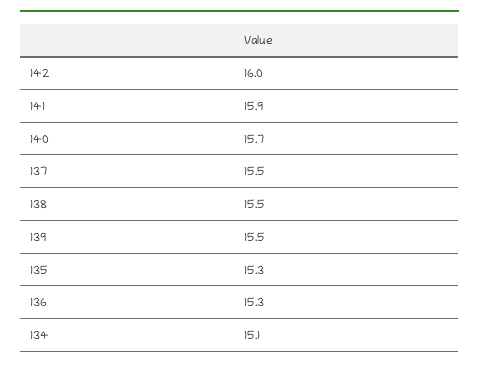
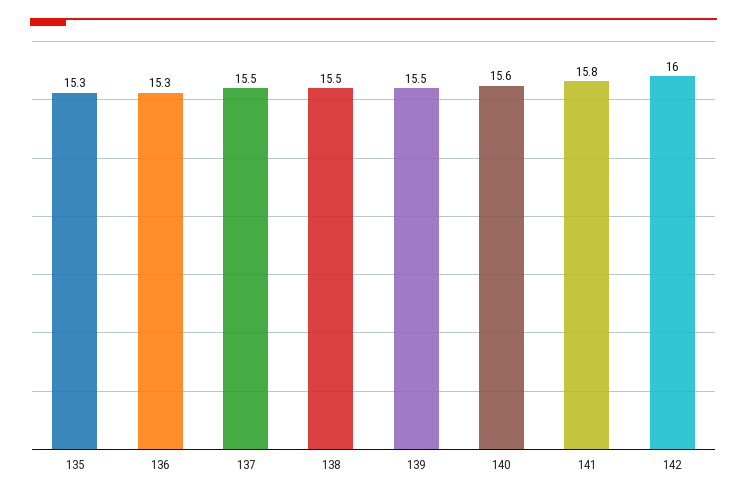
  {
    "142": 16,
-   "141": 15.9,
+   "141": 15.8,
-   "140": 15.7,
+   "140": 15.6,
    "137": 15.5,
    "138": 15.5,
    "139": 15.5,
    "135": 15.3,
-   "136": 15.3,
+   "136": 15.3
-   "134": 15.1
  }

